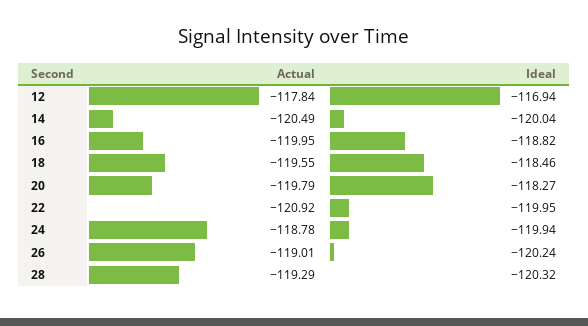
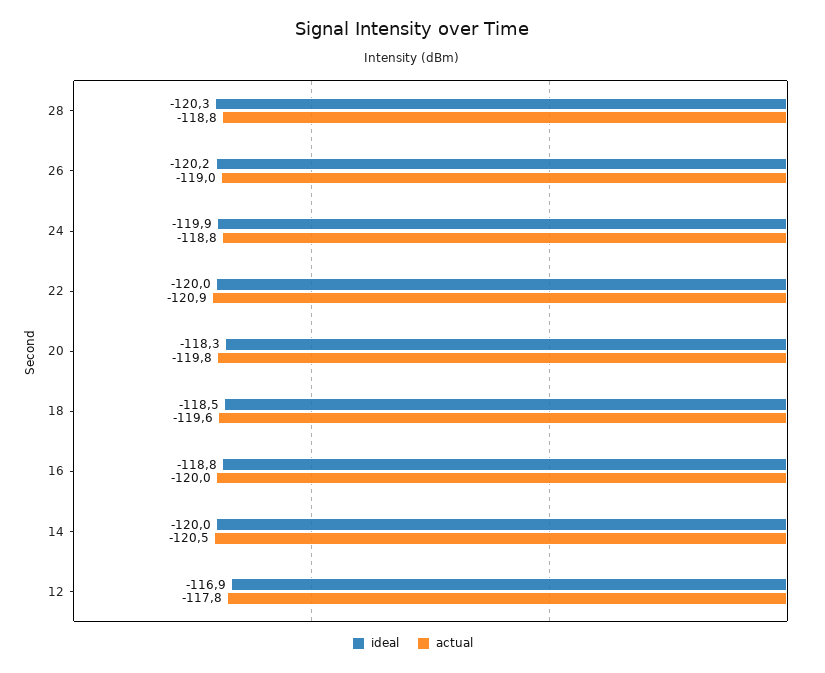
  {
    "Actual": {
      "12": -117.84,
      "14": -120.49,
      "16": -119.95,
      "18": -119.55,
      "20": -119.79,
      "22": -120.92,
      "24": -118.78,
      "26": -119.01,
-     "28": -119.29
+     "28": -118.8
    },
    "Ideal": {
      "12": -116.94,
      "14": -120.04,
      "16": -118.82,
      "18": -118.46,
      "20": -118.27,
      "22": -119.95,
      "24": -119.94,
      "26": -120.24,
      "28": -120.32
    }
  }

